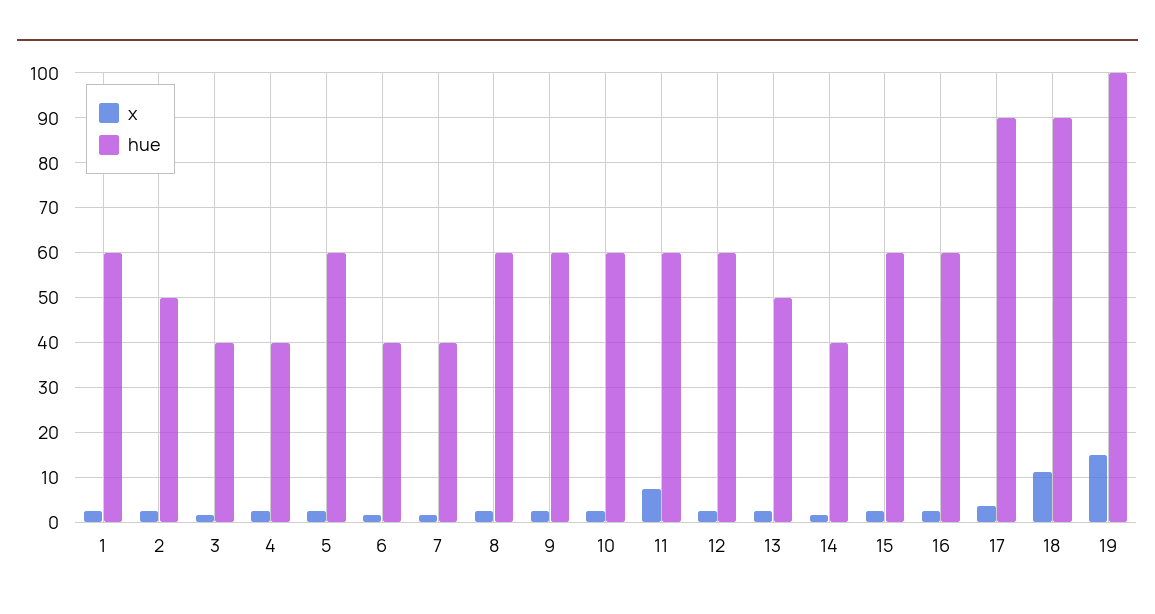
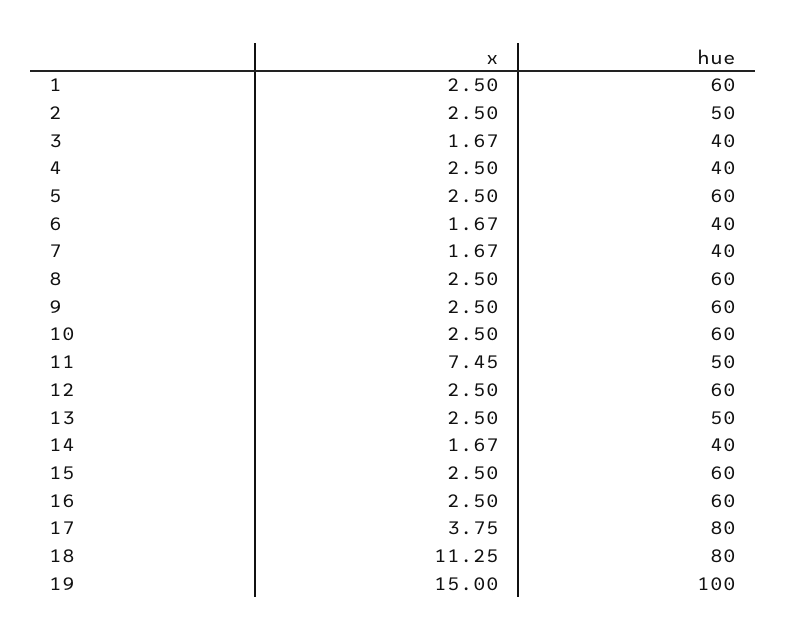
  {
    "x": {
      "1": 2.5,
      "2": 2.5,
      "3": 1.67,
      "4": 2.5,
      "5": 2.5,
      "6": 1.67,
      "7": 1.67,
      "8": 2.5,
      "9": 2.5,
      "10": 2.5,
      "11": 7.45,
      "12": 2.5,
      "13": 2.5,
      "14": 1.67,
      "15": 2.5,
      "16": 2.5,
      "17": 3.75,
      "18": 11.25,
      "19": 15
    },
    "hue": {
      "1": 60,
      "2": 50,
      "3": 40,
      "4": 40,
      "5": 60,
      "6": 40,
      "7": 40,
      "8": 60,
      "9": 60,
      "10": 60,
-     "11": 60,
+     "11": 50,
      "12": 60,
      "13": 50,
      "14": 40,
      "15": 60,
      "16": 60,
-     "17": 90,
+     "17": 80,
-     "18": 90,
+     "18": 80,
      "19": 100
    }
  }

